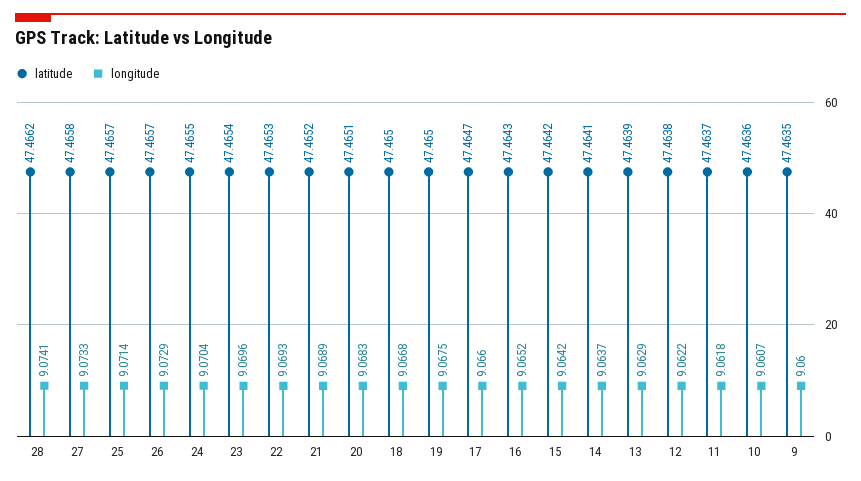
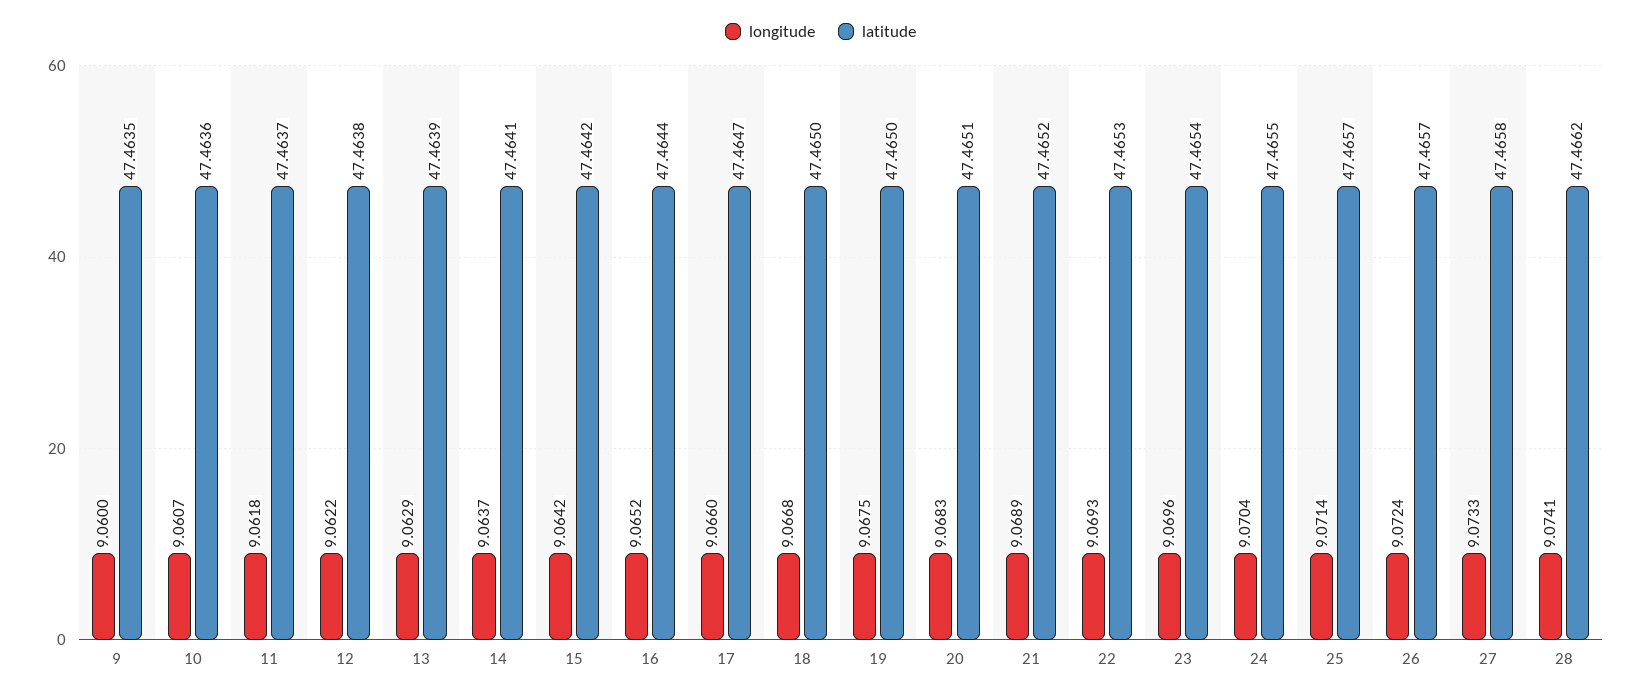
  {
    "latitude": {
      "28": 47.4662,
      "27": 47.4658,
      "25": 47.4657,
      "26": 47.4657,
      "24": 47.4655,
      "23": 47.4654,
      "22": 47.4653,
      "21": 47.4652,
      "20": 47.4651,
      "18": 47.465,
      "19": 47.465,
      "17": 47.4647,
-     "16": 47.4643,
+     "16": 47.4644,
      "15": 47.4642,
      "14": 47.4641,
      "13": 47.4639,
      "12": 47.4638,
      "11": 47.4637,
      "10": 47.4636,
      "9": 47.4635
    },
    "longitude": {
      "28": 9.0741,
      "27": 9.0733,
      "25": 9.0714,
-     "26": 9.0729,
+     "26": 9.0724,
      "24": 9.0704,
      "23": 9.0696,
      "22": 9.0693,
      "21": 9.0689,
      "20": 9.0683,
      "18": 9.0668,
      "19": 9.0675,
      "17": 9.066,
      "16": 9.0652,
      "15": 9.0642,
      "14": 9.0637,
      "13": 9.0629,
      "12": 9.0622,
      "11": 9.0618,
      "10": 9.0607,
      "9": 9.06
    }
  }

